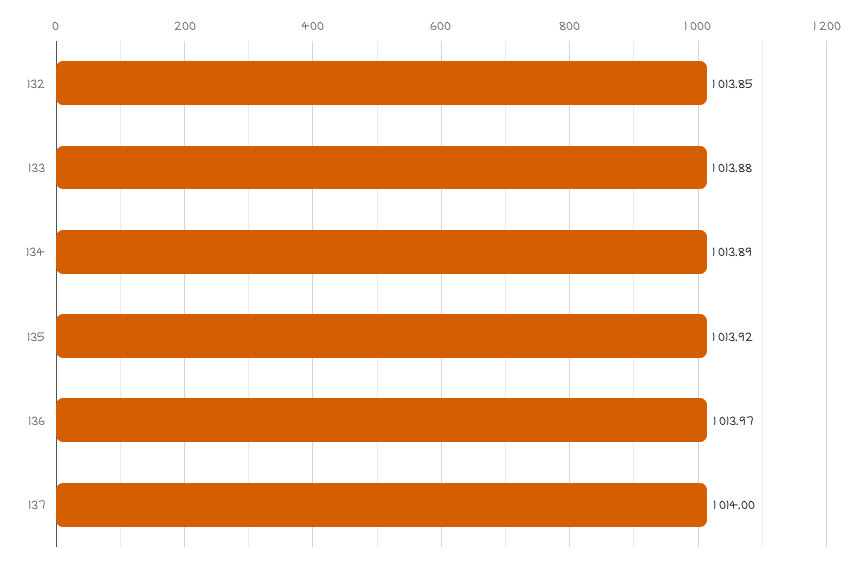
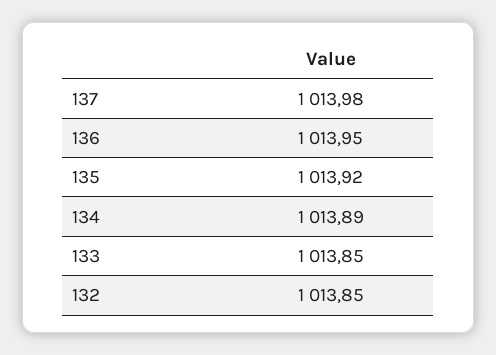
  {
    "132": 1013.85,
-   "133": 1013.88,
+   "133": 1013.85,
    "134": 1013.89,
    "135": 1013.92,
-   "136": 1013.97,
+   "136": 1013.95,
-   "137": 1014
+   "137": 1013.98
  }

